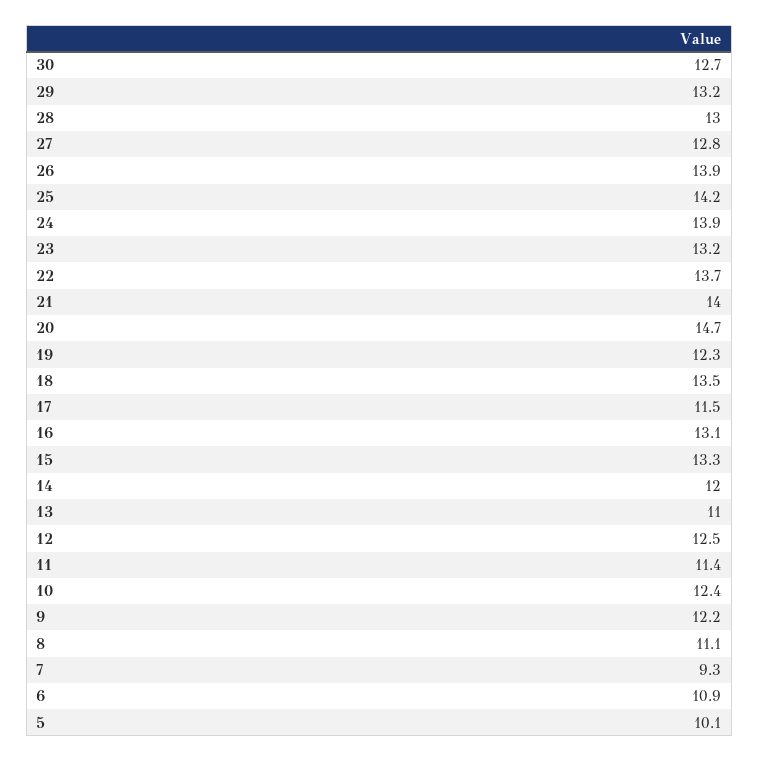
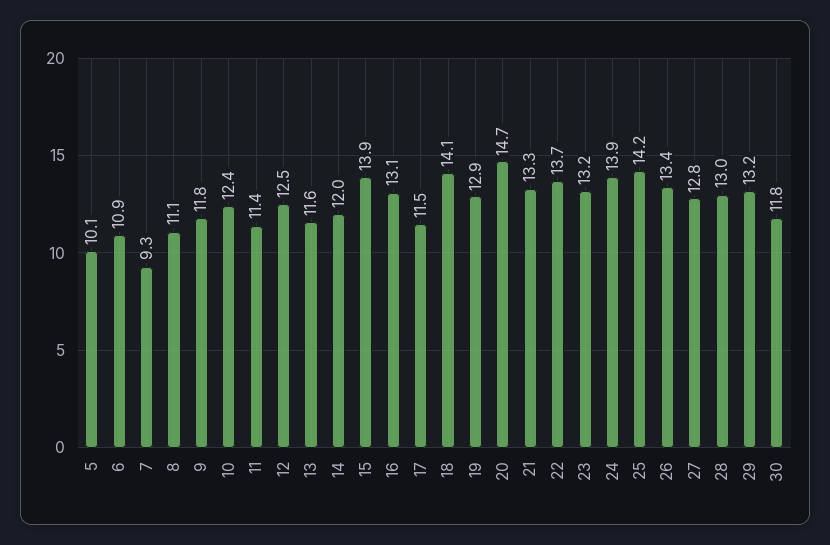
  {
-   "30": 12.7,
+   "30": 11.8,
    "29": 13.2,
    "28": 13,
    "27": 12.8,
-   "26": 13.9,
+   "26": 13.4,
    "25": 14.2,
    "24": 13.9,
    "23": 13.2,
    "22": 13.7,
-   "21": 14,
+   "21": 13.3,
    "20": 14.7,
-   "19": 12.3,
+   "19": 12.9,
-   "18": 13.5,
+   "18": 14.1,
    "17": 11.5,
    "16": 13.1,
-   "15": 13.3,
+   "15": 13.9,
    "14": 12,
-   "13": 11,
+   "13": 11.6,
    "12": 12.5,
    "11": 11.4,
    "10": 12.4,
-   "9": 12.2,
+   "9": 11.8,
    "8": 11.1,
    "7": 9.3,
    "6": 10.9,
    "5": 10.1
  }

